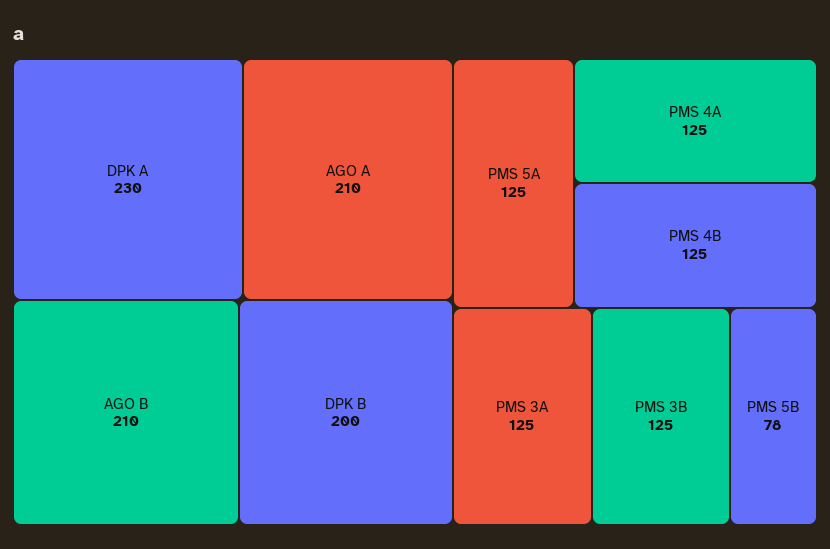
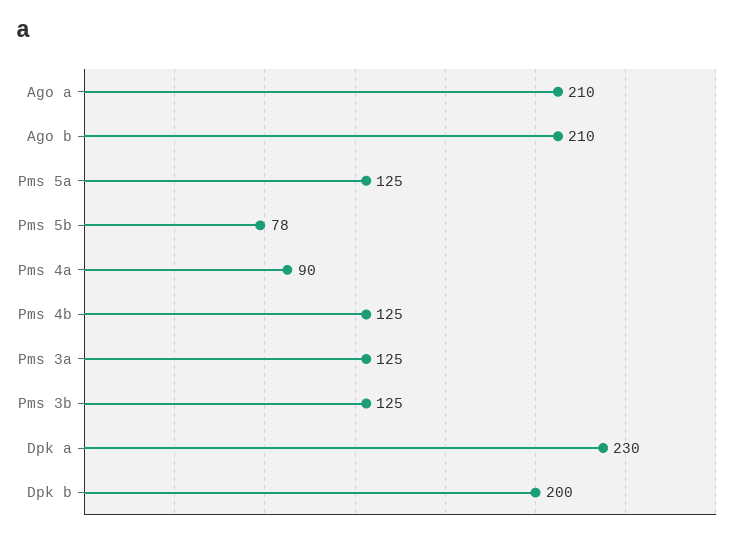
  {
    "DPK A": 230,
    "AGO A": 210,
    "AGO B": 210,
    "DPK B": 200,
    "PMS 5A": 125,
-   "PMS 4A": 125,
+   "PMS 4A": 90,
    "PMS 4B": 125,
    "PMS 3A": 125,
    "PMS 3B": 125,
    "PMS 5B": 78
  }

